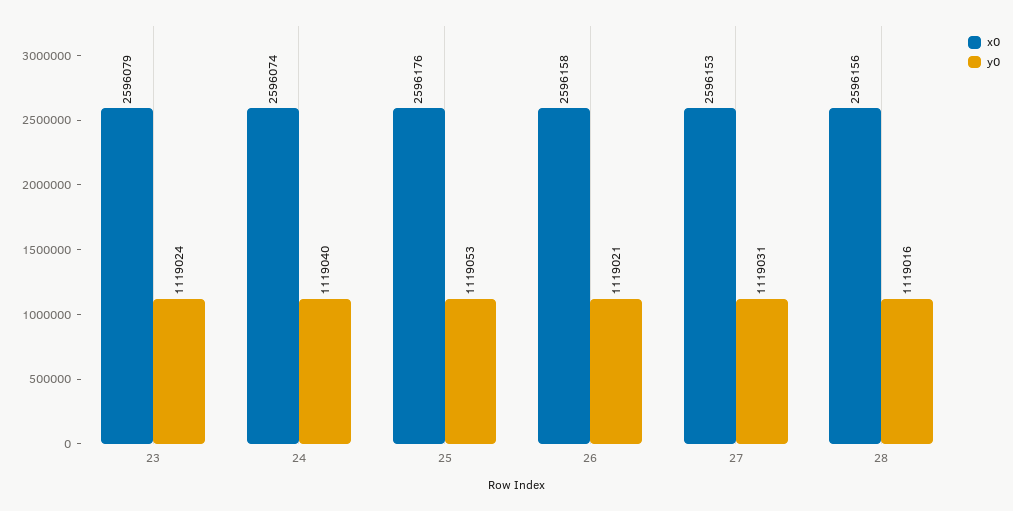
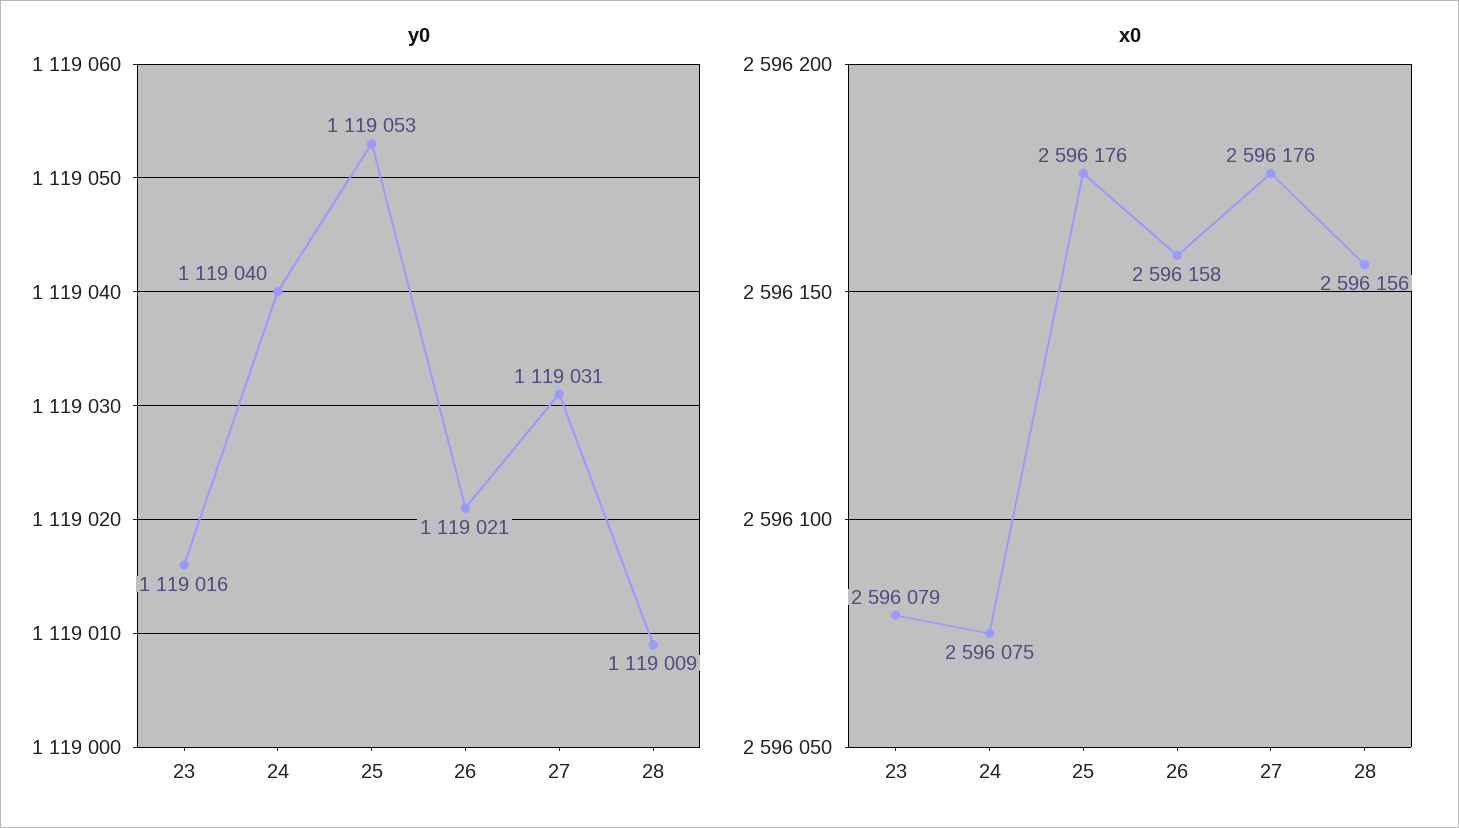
  {
    "x0": {
      "23": 2596079,
-     "24": 2596074,
+     "24": 2596075,
      "25": 2596176,
      "26": 2596158,
-     "27": 2596153,
+     "27": 2596176,
      "28": 2596156
    },
    "y0": {
-     "23": 1119024,
+     "23": 1119016,
      "24": 1119040,
      "25": 1119053,
      "26": 1119021,
      "27": 1119031,
-     "28": 1119016
+     "28": 1119009
    }
  }

